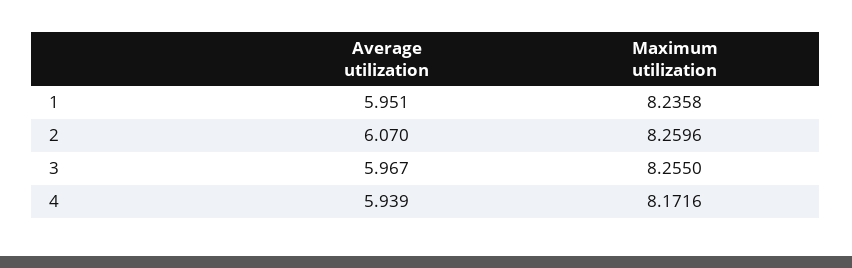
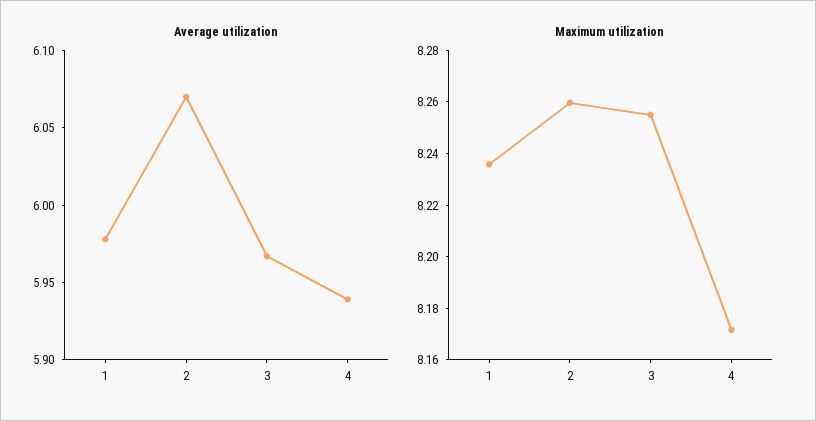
  {
    "Average utilization": {
-     "1": 5.951,
+     "1": 5.98,
      "2": 6.07,
      "3": 5.967,
      "4": 5.939
    },
    "Maximum utilization": {
      "1": 8.2358,
      "2": 8.2596,
      "3": 8.255,
      "4": 8.1716
    }
  }

